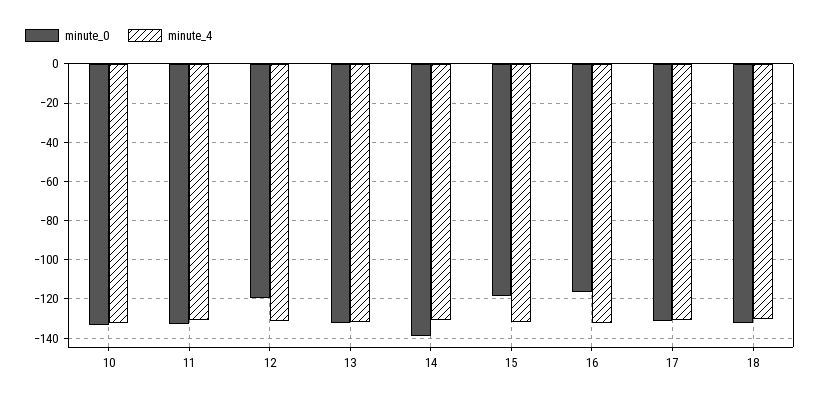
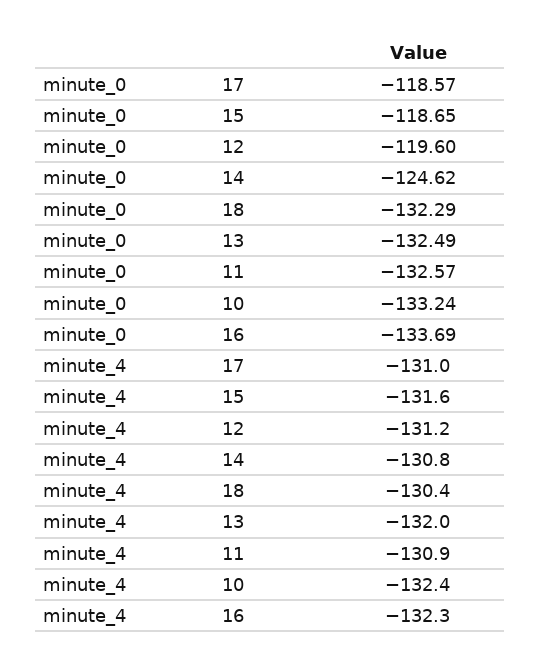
  {
    "minute_0": {
      "10": -133.24,
      "11": -132.57,
      "12": -119.6,
      "13": -132.49,
-     "14": -140,
+     "14": -124.62,
      "15": -118.65,
-     "16": -115,
+     "16": -133.69,
-     "17": -130,
+     "17": -118.57,
      "18": -132.29
    },
    "minute_4": {
      "10": -132.4,
      "11": -130.9,
      "12": -131.2,
      "13": -132,
      "14": -130.8,
      "15": -131.6,
      "16": -132.3,
      "17": -131,
      "18": -130.4
    }
  }

